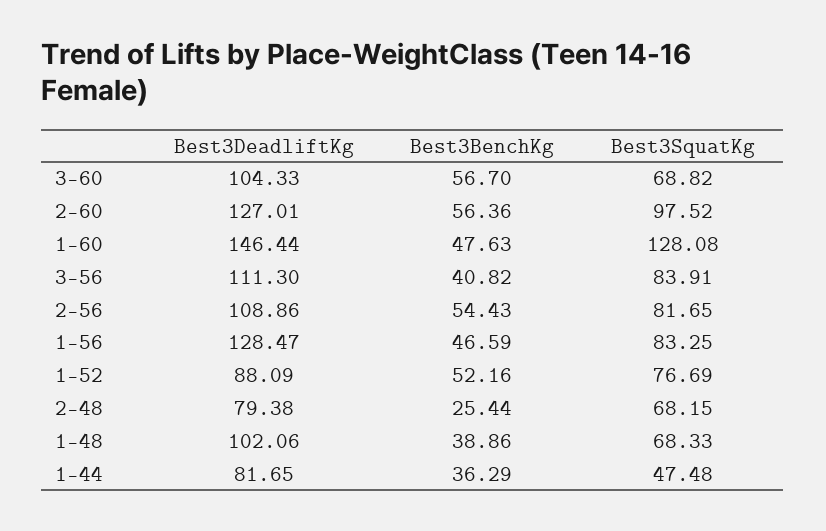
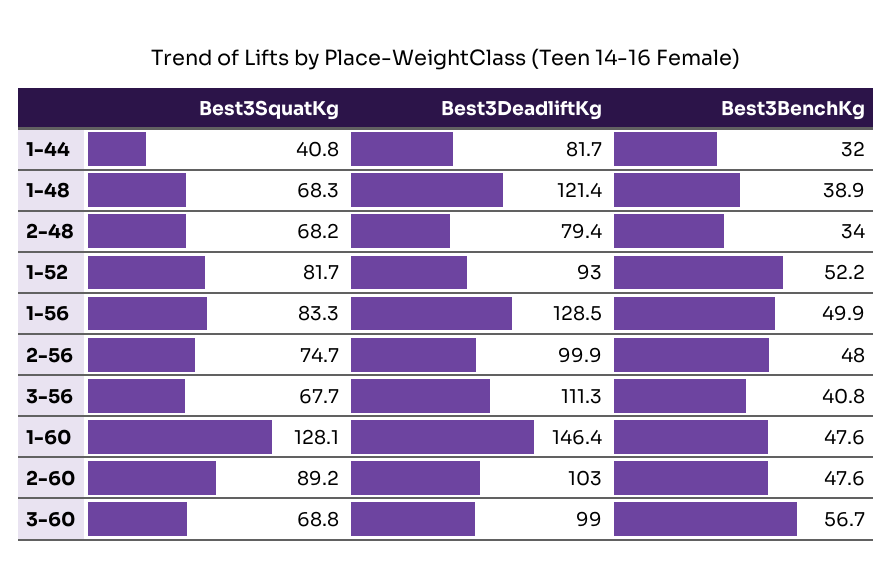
  {
    "Best3DeadliftKg": {
-     "3-60": 104.33,
+     "3-60": 99,
-     "2-60": 127.01,
+     "2-60": 103,
      "1-60": 146.44,
      "3-56": 111.3,
-     "2-56": 108.86,
+     "2-56": 99.9,
      "1-56": 128.47,
-     "1-52": 88.09,
+     "1-52": 93,
      "2-48": 79.38,
-     "1-48": 102.06,
+     "1-48": 121.4,
      "1-44": 81.65
    },
    "Best3BenchKg": {
      "3-60": 56.7,
-     "2-60": 56.36,
+     "2-60": 47.6,
      "1-60": 47.63,
      "3-56": 40.82,
-     "2-56": 54.43,
+     "2-56": 48,
-     "1-56": 46.59,
+     "1-56": 49.9,
      "1-52": 52.16,
-     "2-48": 25.44,
+     "2-48": 34,
      "1-48": 38.86,
-     "1-44": 36.29
+     "1-44": 32
    },
    "Best3SquatKg": {
      "3-60": 68.82,
-     "2-60": 97.52,
+     "2-60": 89.2,
      "1-60": 128.08,
-     "3-56": 83.91,
+     "3-56": 67.7,
-     "2-56": 81.65,
+     "2-56": 74.7,
      "1-56": 83.25,
-     "1-52": 76.69,
+     "1-52": 81.7,
      "2-48": 68.15,
      "1-48": 68.33,
-     "1-44": 47.48
+     "1-44": 40.8
    }
  }

